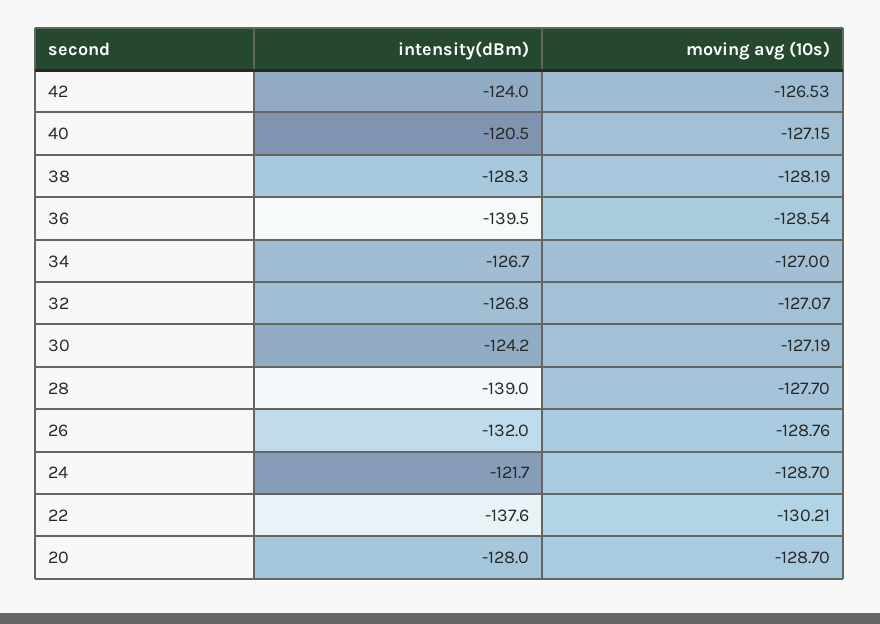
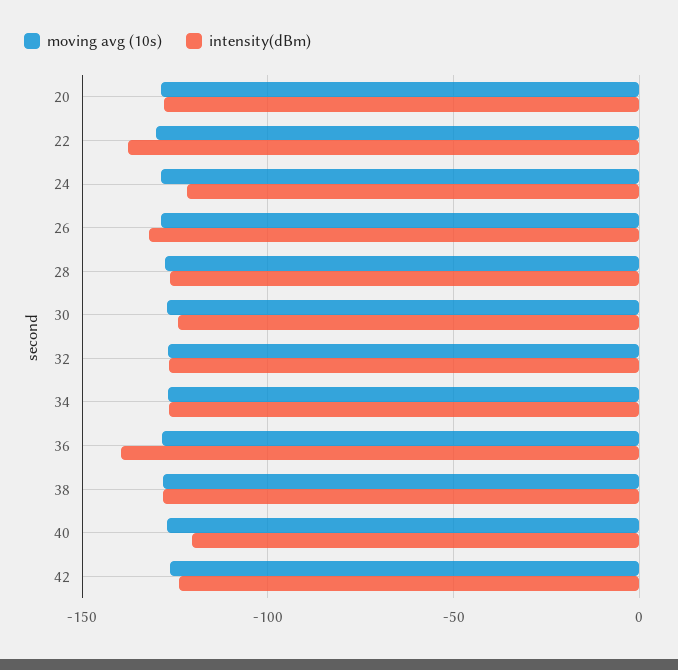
  {
    "intensity(dBm)": {
      "42": -124,
      "40": -120.5,
      "38": -128.3,
      "36": -139.5,
      "34": -126.7,
      "32": -126.8,
      "30": -124.2,
-     "28": -139,
+     "28": -125,
      "26": -132,
      "24": -121.7,
      "22": -137.6,
      "20": -128
    },
    "moving avg (10s)": {
      "42": -126.53,
      "40": -127.15,
      "38": -128.19,
      "36": -128.54,
      "34": -127,
      "32": -127.07,
      "30": -127.19,
      "28": -127.7,
      "26": -128.76,
      "24": -128.7,
      "22": -130.21,
      "20": -128.7
    }
  }

